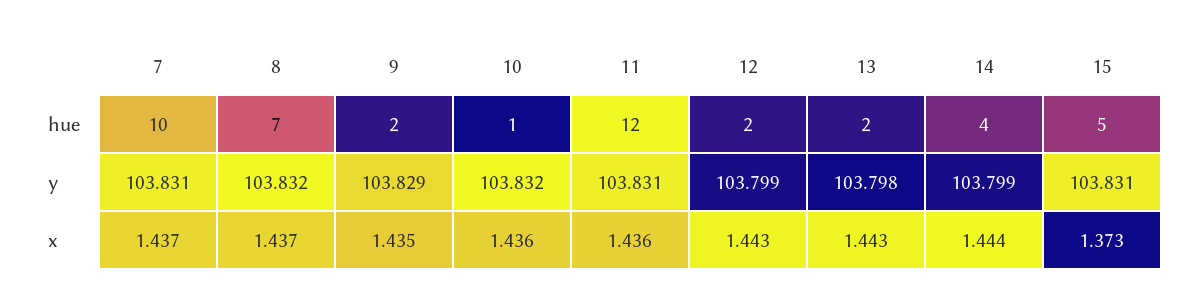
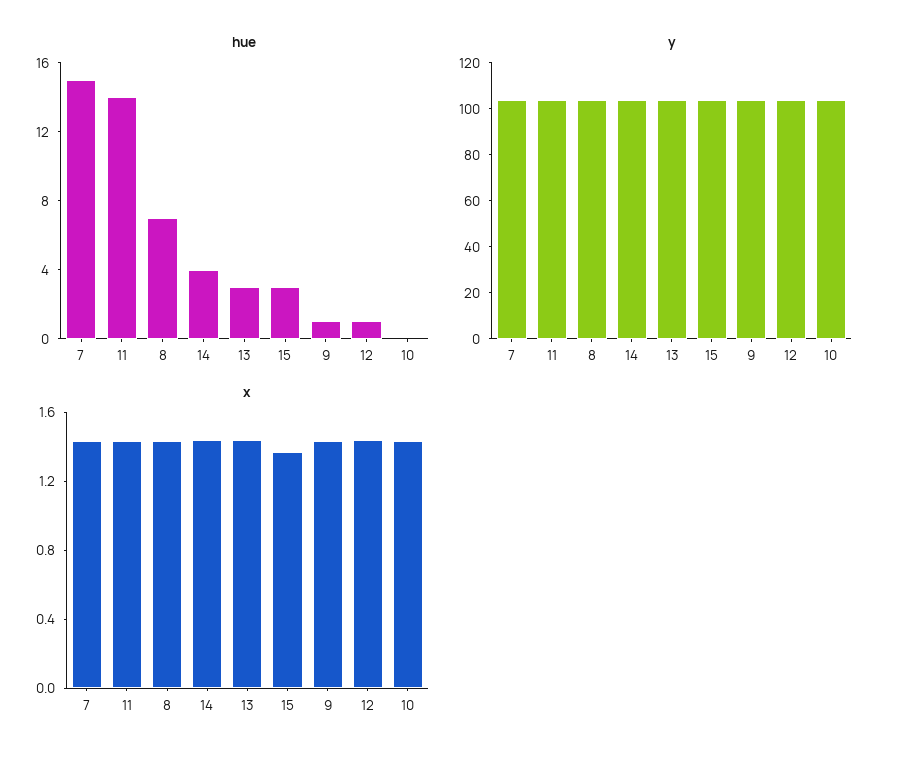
  {
    "hue": {
-     "7": 10,
+     "7": 15,
      "8": 7,
-     "9": 2,
+     "9": 1,
-     "10": 1,
+     "10": 0,
-     "11": 12,
+     "11": 14,
-     "12": 2,
+     "12": 1,
-     "13": 2,
+     "13": 3,
      "14": 4,
-     "15": 5
+     "15": 3
    },
    "y": {
      "7": 103.831,
      "8": 103.832,
      "9": 103.829,
      "10": 103.832,
      "11": 103.831,
      "12": 103.799,
      "13": 103.798,
      "14": 103.799,
      "15": 103.831
    },
    "x": {
      "7": 1.437,
      "8": 1.437,
      "9": 1.435,
      "10": 1.436,
      "11": 1.436,
      "12": 1.443,
      "13": 1.443,
      "14": 1.444,
      "15": 1.373
    }
  }

